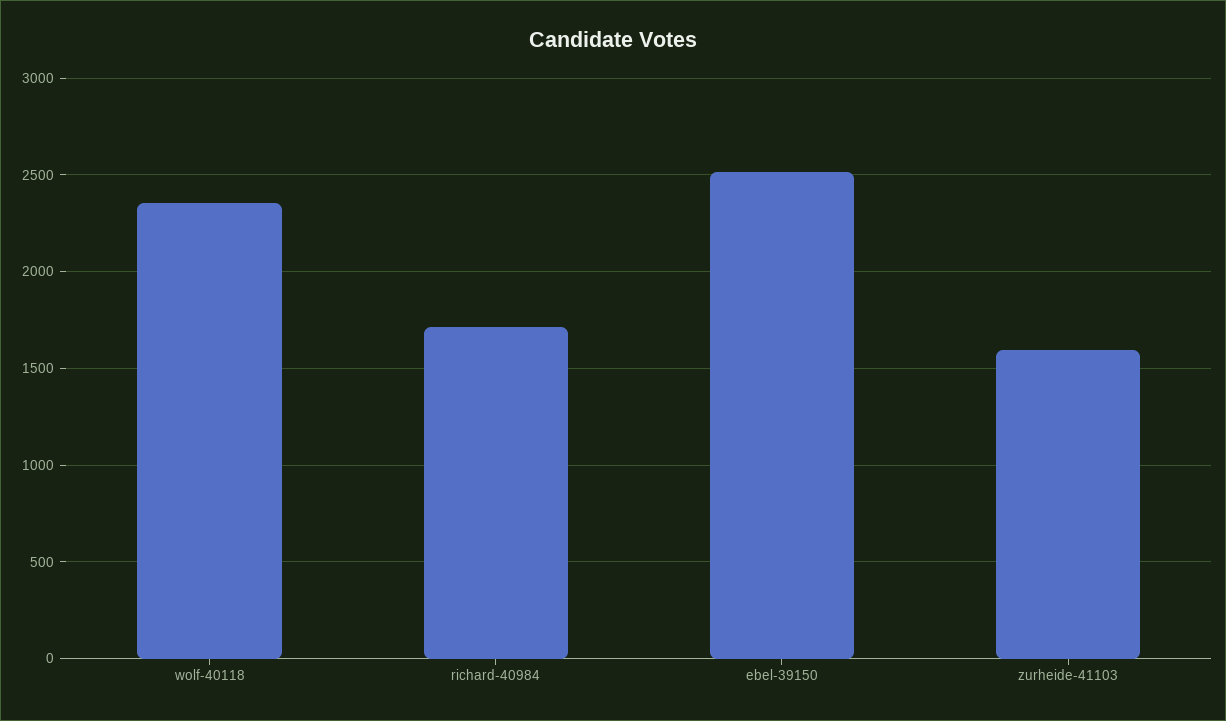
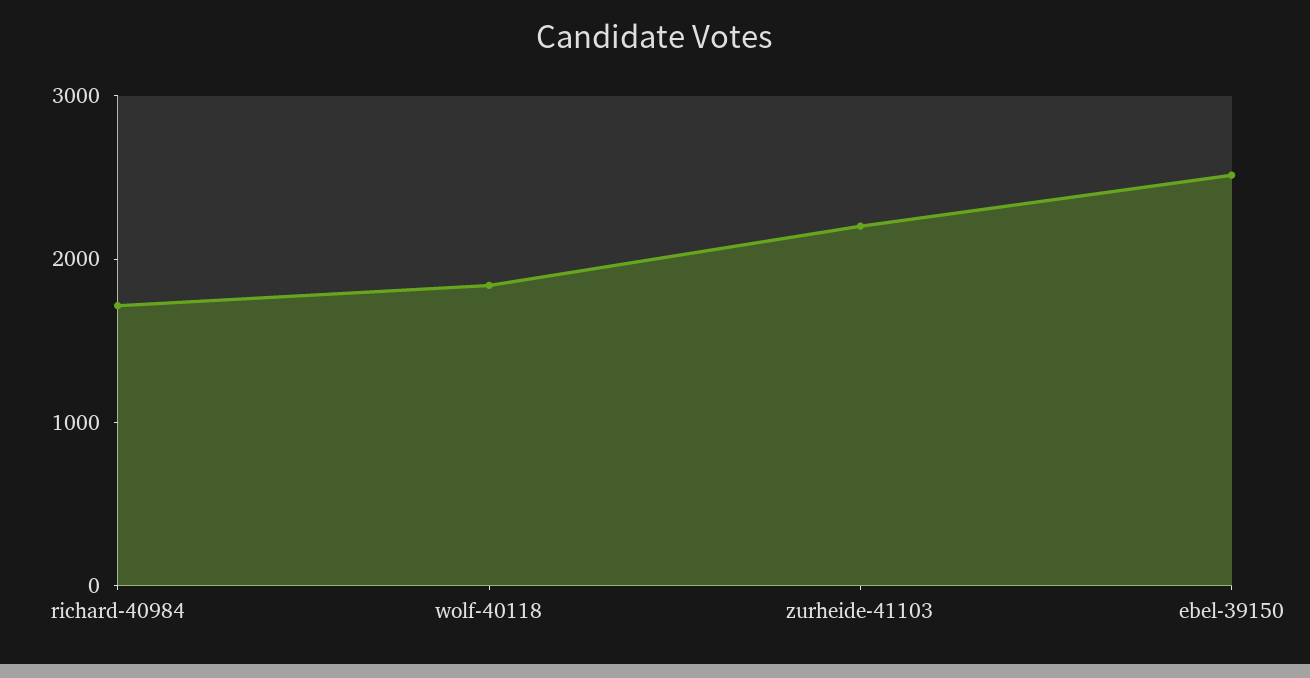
  {
-   "wolf-40118": 2350,
+   "wolf-40118": 1800,
    "richard-40984": 1700,
    "ebel-39150": 2500,
-   "zurheide-41103": 1600
+   "zurheide-41103": 2200
  }

